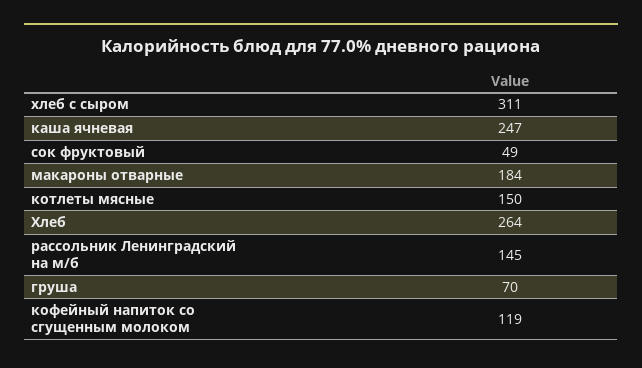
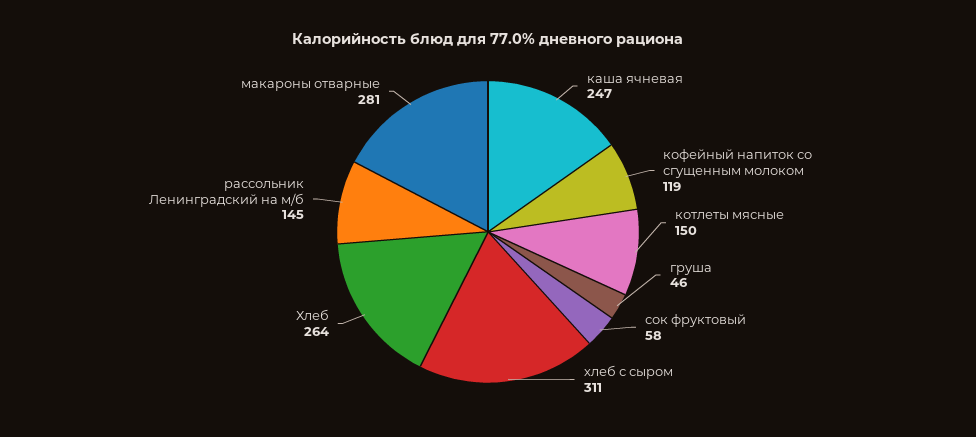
  {
    "хлеб с сыром": 311,
    "каша ячневая": 247,
-   "сок фруктовый": 49,
+   "сок фруктовый": 58,
-   "макароны отварные": 184,
+   "макароны отварные": 281,
    "котлеты мясные": 150,
    "Хлеб": 264,
    "рассольник Ленинградский на м/б": 145,
-   "груша": 70,
+   "груша": 46,
    "кофейный напиток со сгущенным молоком": 119
  }

